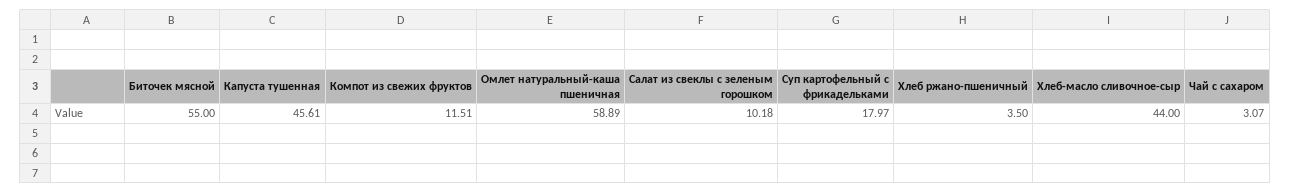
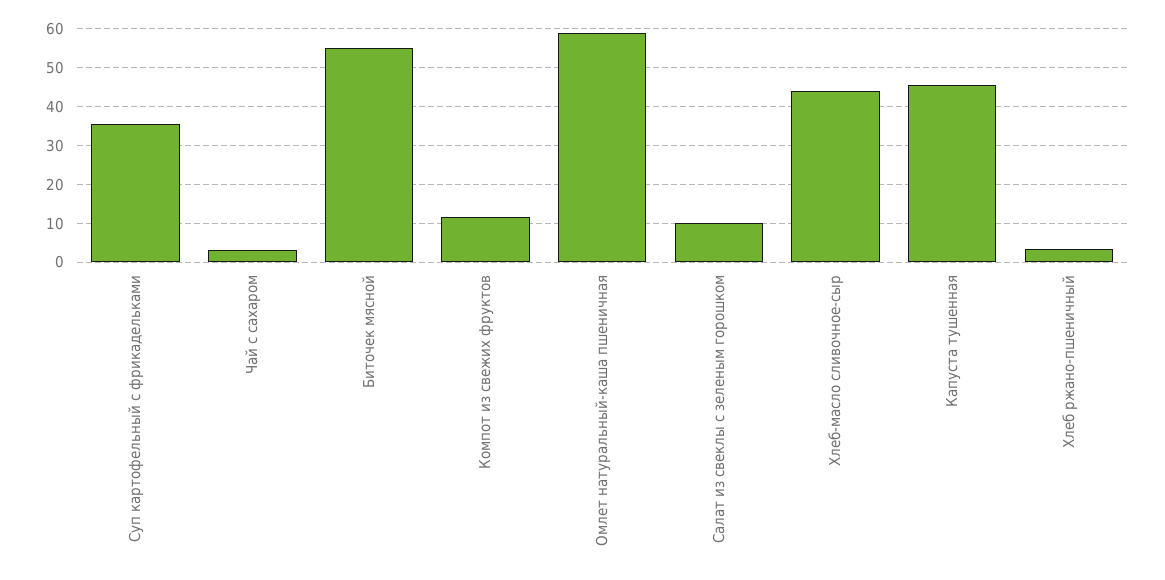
  {
    "Биточек мясной": 55,
    "Капуста тушенная": 45.61,
    "Компот из свежих фруктов": 11.51,
    "Омлет натуральный-каша пшеничная": 58.89,
    "Салат из свеклы с зеленым горошком": 10.18,
-   "Суп картофельный с фрикадельками": 17.97,
+   "Суп картофельный с фрикадельками": 36,
    "Хлеб ржано-пшеничный": 3.5,
    "Хлеб-масло сливочное-сыр": 44,
    "Чай с сахаром": 3.07
  }

